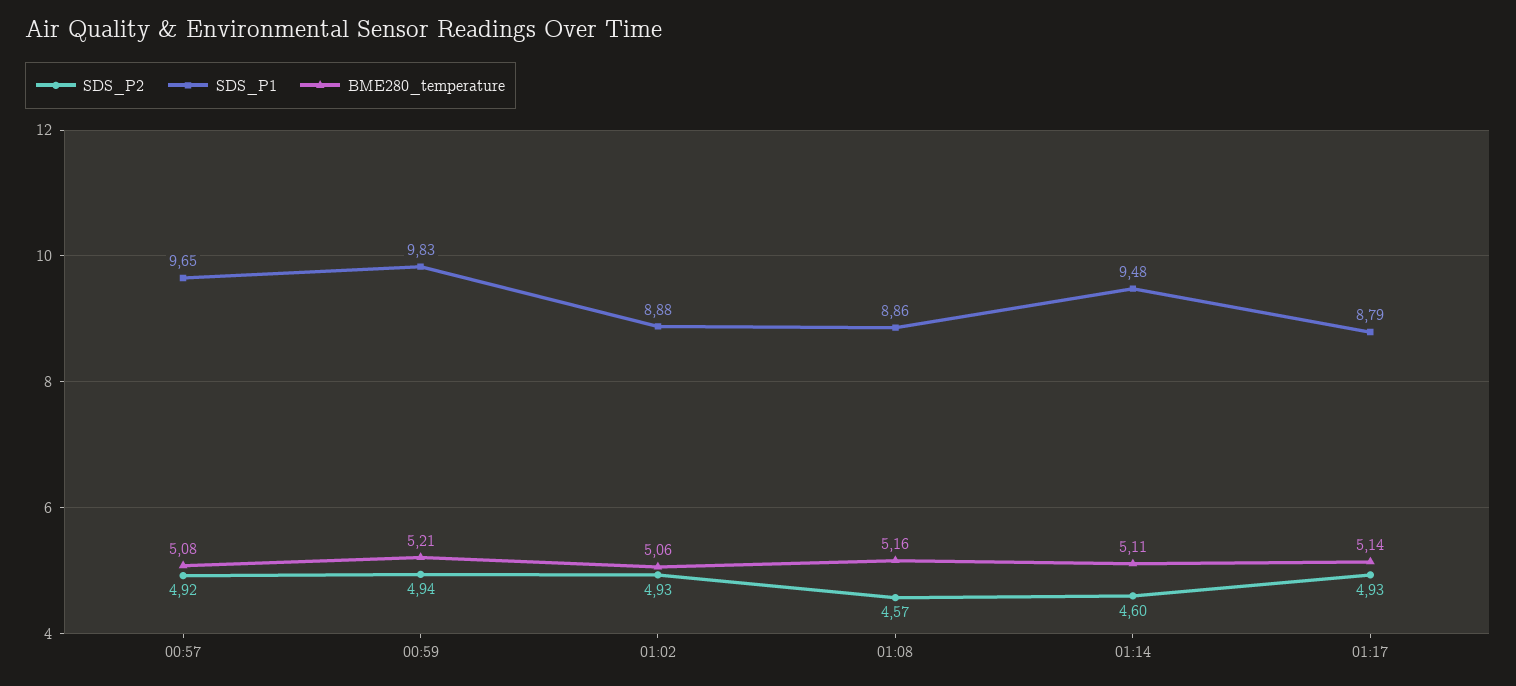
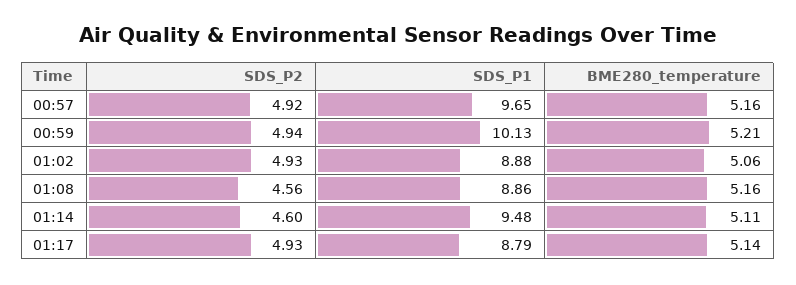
  {
    "SDS_P2": {
      "00:57": 4.92,
      "00:59": 4.94,
      "01:02": 4.93,
-     "01:08": 4.57,
+     "01:08": 4.56,
      "01:14": 4.6,
      "01:17": 4.93
    },
    "SDS_P1": {
      "00:57": 9.65,
-     "00:59": 9.83,
+     "00:59": 10.13,
      "01:02": 8.88,
      "01:08": 8.86,
      "01:14": 9.48,
      "01:17": 8.79
    },
    "BME280_temperature": {
-     "00:57": 5.08,
+     "00:57": 5.16,
      "00:59": 5.21,
      "01:02": 5.06,
      "01:08": 5.16,
      "01:14": 5.11,
      "01:17": 5.14
    }
  }

